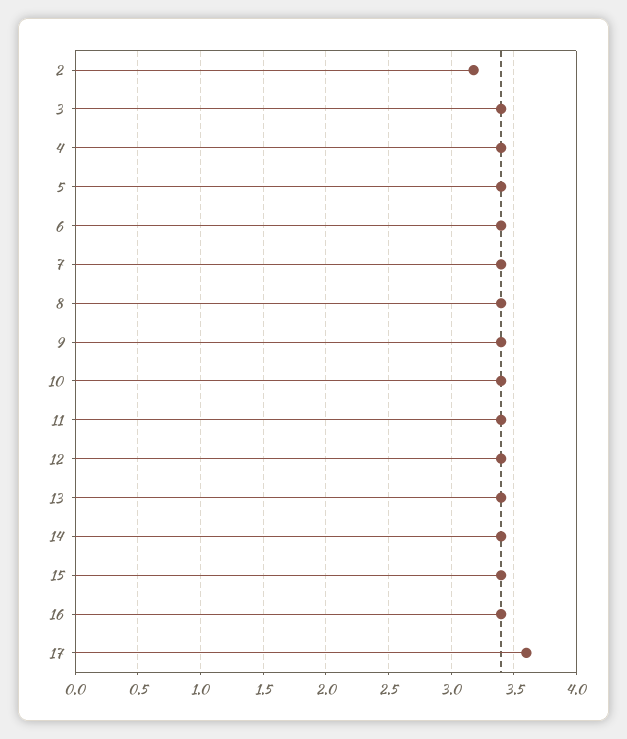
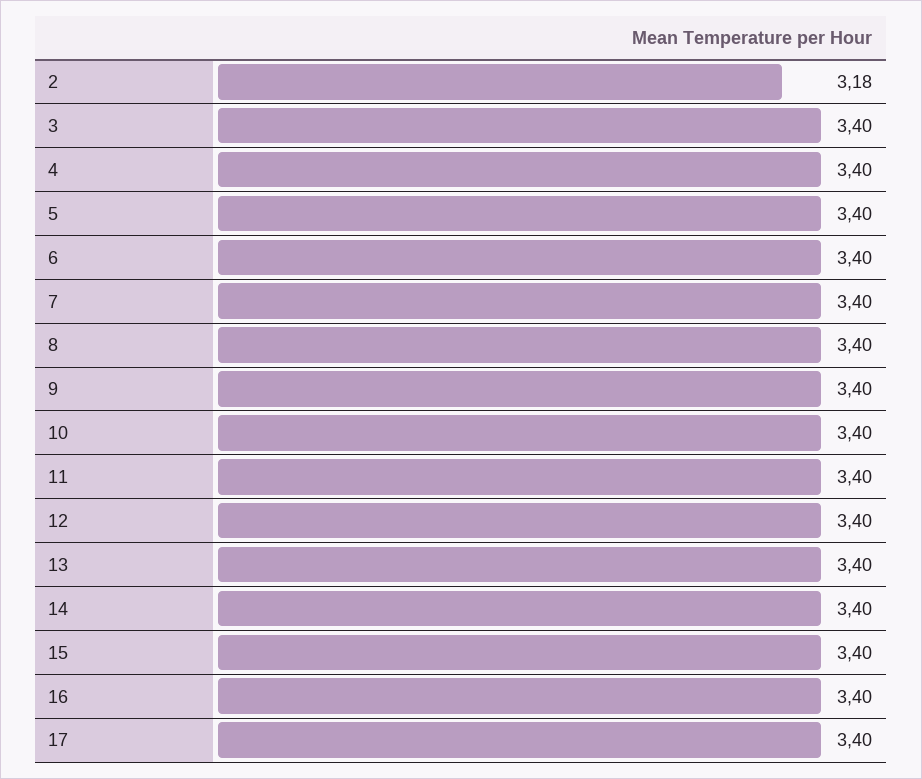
  {
    "2": 3.18,
    "3": 3.4,
    "4": 3.4,
    "5": 3.4,
    "6": 3.4,
    "7": 3.4,
    "8": 3.4,
    "9": 3.4,
    "10": 3.4,
    "11": 3.4,
    "12": 3.4,
    "13": 3.4,
    "14": 3.4,
    "15": 3.4,
    "16": 3.4,
-   "17": 3.6
+   "17": 3.4
  }

